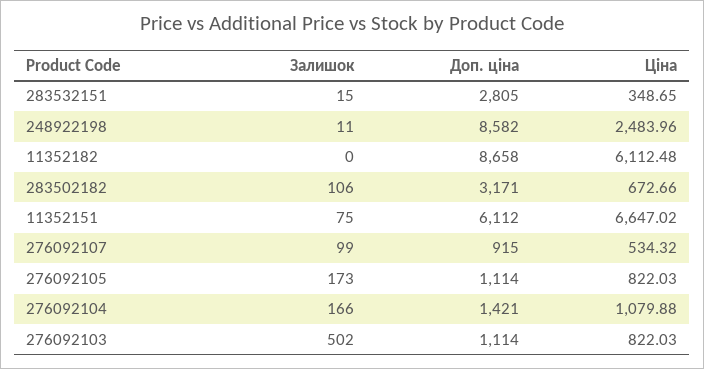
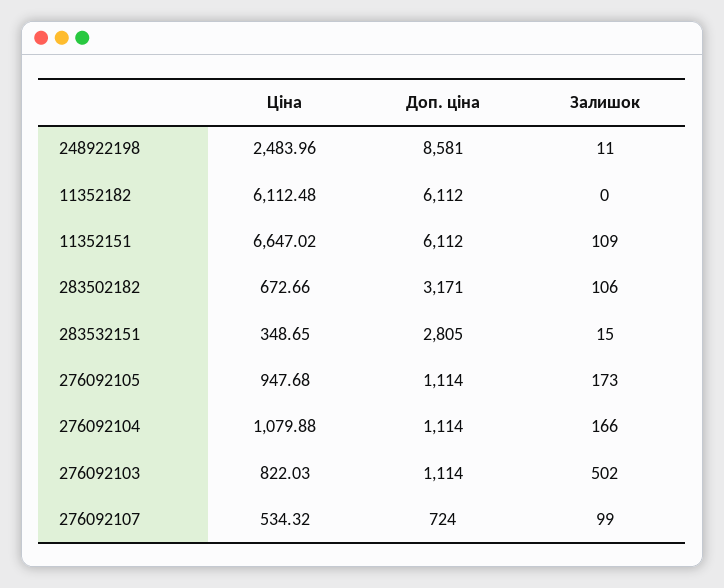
  {
    "Залишок": {
      "283532151": 15,
      "248922198": 11,
      "11352182": 0,
      "283502182": 106,
-     "11352151": 75,
+     "11352151": 109,
      "276092107": 99,
      "276092105": 173,
      "276092104": 166,
      "276092103": 502
    },
    "Доп. ціна": {
      "283532151": 2805,
-     "248922198": 8582,
+     "248922198": 8581,
-     "11352182": 8658,
+     "11352182": 6112,
      "283502182": 3171,
      "11352151": 6112,
-     "276092107": 915,
+     "276092107": 724,
      "276092105": 1114,
-     "276092104": 1421,
+     "276092104": 1114,
      "276092103": 1114
    },
    "Ціна": {
      "283532151": 348.65,
      "248922198": 2483.96,
      "11352182": 6112.48,
      "283502182": 672.66,
      "11352151": 6647.02,
      "276092107": 534.32,
-     "276092105": 822.03,
+     "276092105": 947.68,
      "276092104": 1079.88,
      "276092103": 822.03
    }
  }

